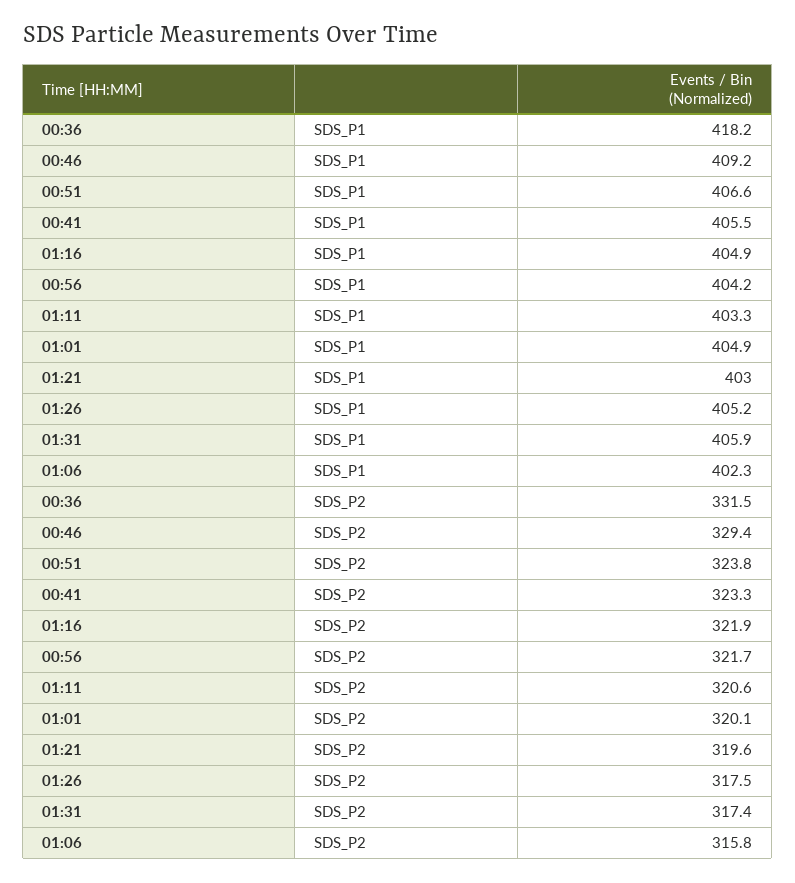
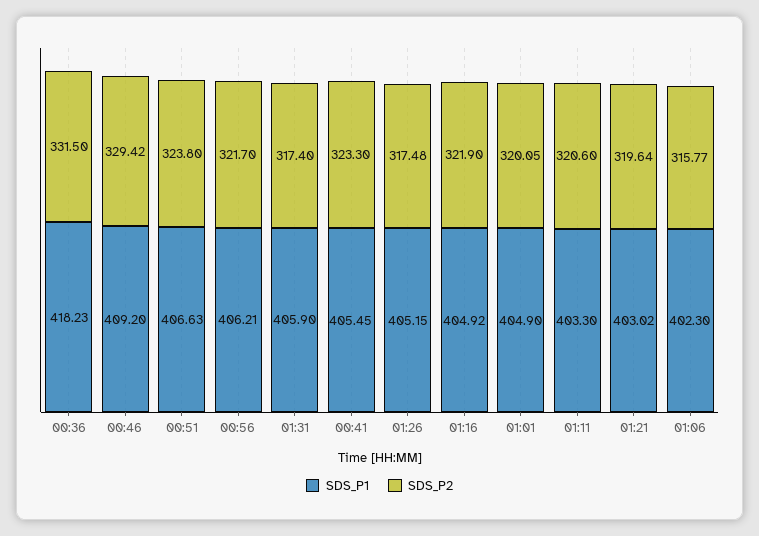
  {
    "SDS_P1": {
      "00:36": 418.23,
      "00:46": 409.2,
      "00:51": 406.63,
      "00:41": 405.45,
      "01:16": 404.92,
-     "00:56": 404.2,
+     "00:56": 406.21,
      "01:11": 403.3,
      "01:01": 404.9,
      "01:21": 403.02,
      "01:26": 405.15,
      "01:31": 405.9,
      "01:06": 402.3
    },
    "SDS_P2": {
      "00:36": 331.5,
      "00:46": 329.42,
      "00:51": 323.8,
      "00:41": 323.3,
      "01:16": 321.9,
      "00:56": 321.7,
      "01:11": 320.6,
      "01:01": 320.05,
      "01:21": 319.64,
      "01:26": 317.48,
      "01:31": 317.4,
      "01:06": 315.77
    }
  }

